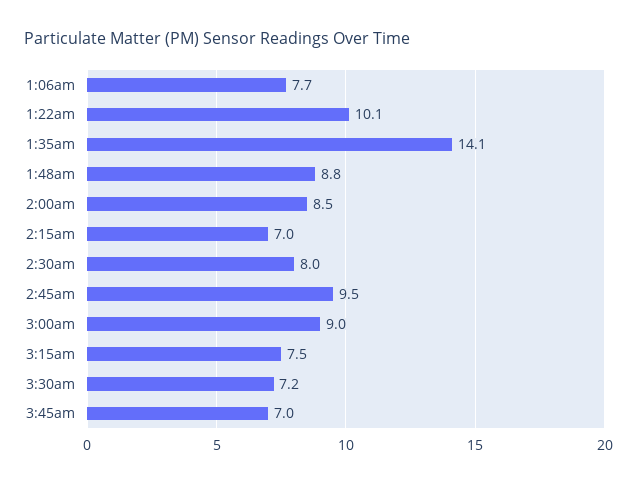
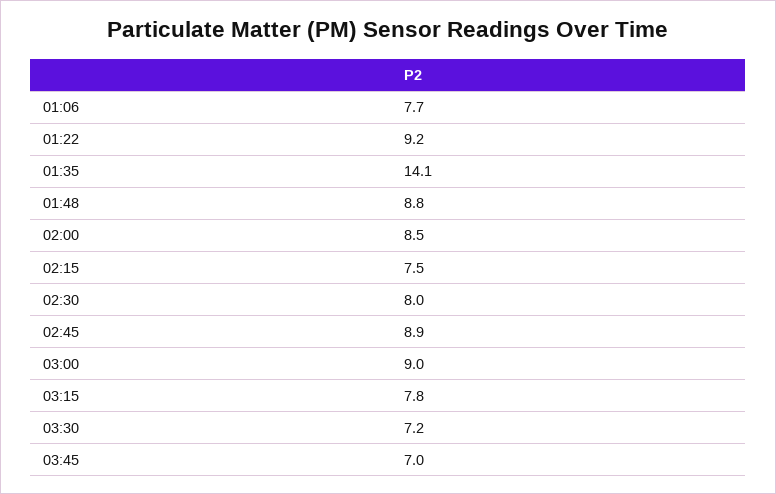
  {
    "1:06am": 7.7,
-   "1:22am": 10.1,
+   "1:22am": 9.2,
    "1:35am": 14.1,
    "1:48am": 8.8,
    "2:00am": 8.5,
-   "2:15am": 7,
+   "2:15am": 7.5,
    "2:30am": 8,
-   "2:45am": 9.5,
+   "2:45am": 8.9,
    "3:00am": 9,
-   "3:15am": 7.5,
+   "3:15am": 7.8,
    "3:30am": 7.2,
    "3:45am": 7
  }

